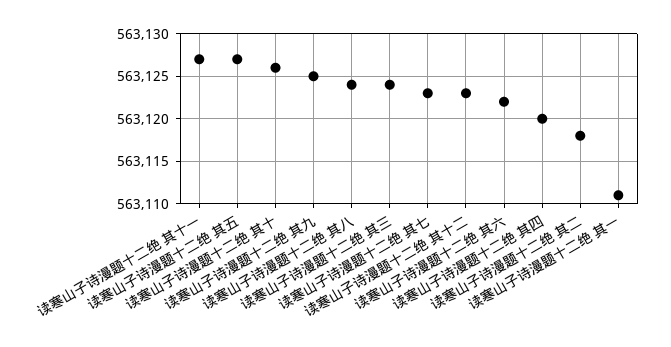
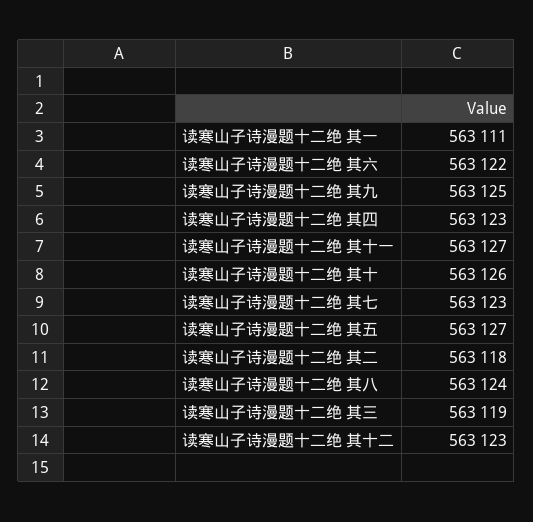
  {
    "读寒山子诗漫题十二绝 其十一": 563127,
    "读寒山子诗漫题十二绝 其五": 563127,
    "读寒山子诗漫题十二绝 其十": 563126,
    "读寒山子诗漫题十二绝 其九": 563125,
    "读寒山子诗漫题十二绝 其八": 563124,
-   "读寒山子诗漫题十二绝 其三": 563124,
+   "读寒山子诗漫题十二绝 其三": 563119,
    "读寒山子诗漫题十二绝 其七": 563123,
    "读寒山子诗漫题十二绝 其十二": 563123,
    "读寒山子诗漫题十二绝 其六": 563122,
-   "读寒山子诗漫题十二绝 其四": 563120,
+   "读寒山子诗漫题十二绝 其四": 563123,
    "读寒山子诗漫题十二绝 其二": 563118,
    "读寒山子诗漫题十二绝 其一": 563111
  }

